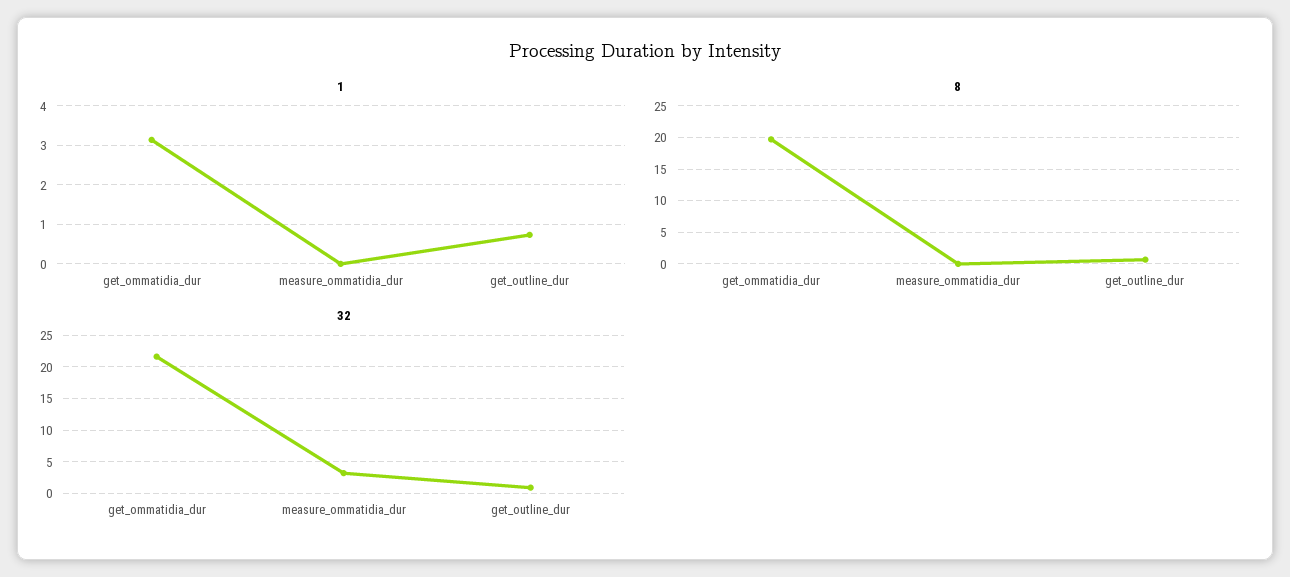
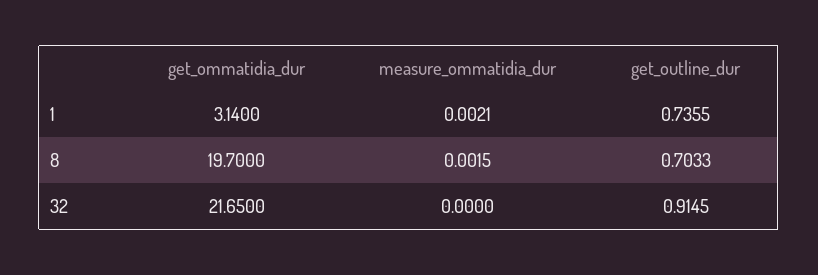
  {
    "1": {
      "get_ommatidia_dur": 3.14,
      "measure_ommatidia_dur": 0.0021,
      "get_outline_dur": 0.7355
    },
    "8": {
      "get_ommatidia_dur": 19.7,
      "measure_ommatidia_dur": 0.0015,
      "get_outline_dur": 0.7033
    },
    "32": {
      "get_ommatidia_dur": 21.65,
-     "measure_ommatidia_dur": 3,
+     "measure_ommatidia_dur": 0,
      "get_outline_dur": 0.9145
    }
  }

